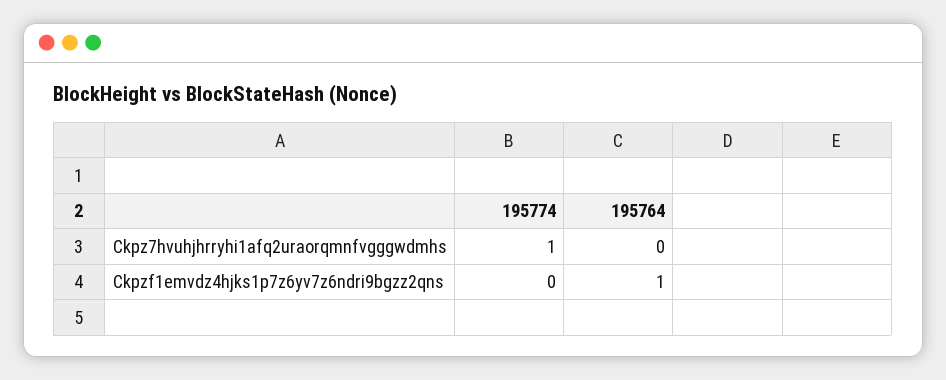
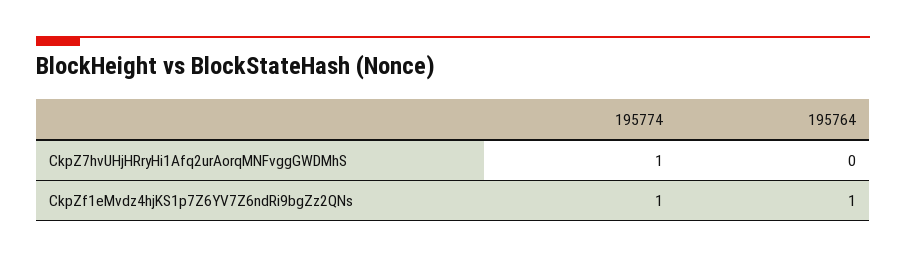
  {
    "195774": {
      "Ckpz7hvuhjhrryhi1afq2uraorqmnfvgggwdmhs": 1,
-     "Ckpzf1emvdz4hjks1p7z6yv7z6ndri9bgzz2qns": 0
+     "Ckpzf1emvdz4hjks1p7z6yv7z6ndri9bgzz2qns": 1
    },
    "195764": {
      "Ckpz7hvuhjhrryhi1afq2uraorqmnfvgggwdmhs": 0,
      "Ckpzf1emvdz4hjks1p7z6yv7z6ndri9bgzz2qns": 1
    }
  }

